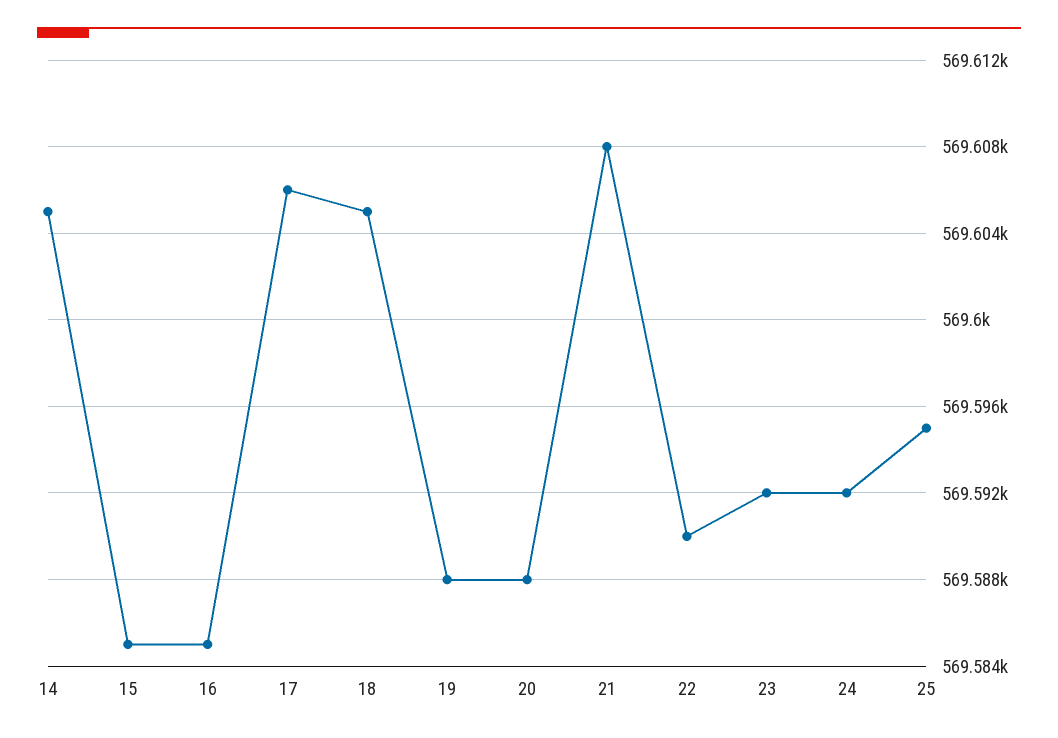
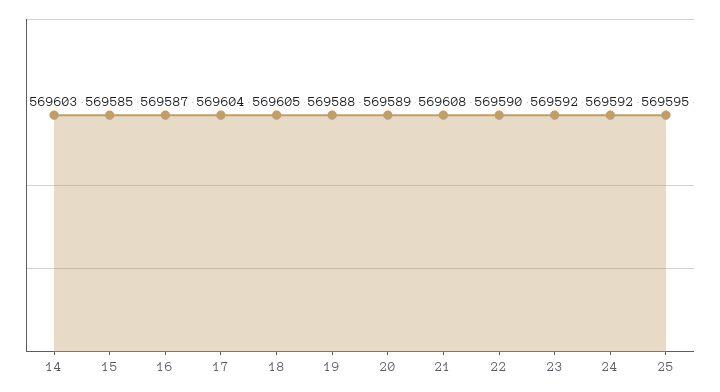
  {
-   "14": 569605,
+   "14": 569603,
    "15": 569585,
-   "16": 569585,
+   "16": 569587,
-   "17": 569606,
+   "17": 569604,
    "18": 569605,
    "19": 569588,
-   "20": 569588,
+   "20": 569589,
    "21": 569608,
    "22": 569590,
    "23": 569592,
    "24": 569592,
    "25": 569595
  }

